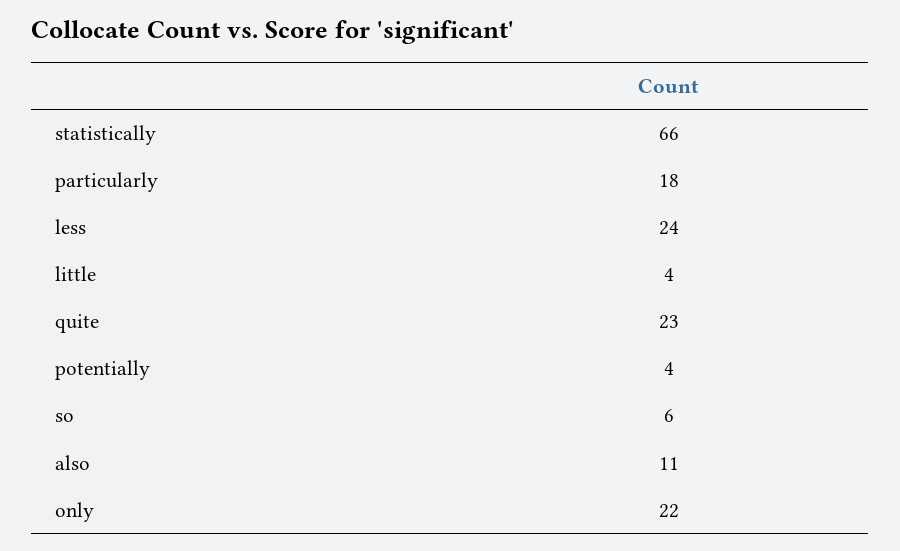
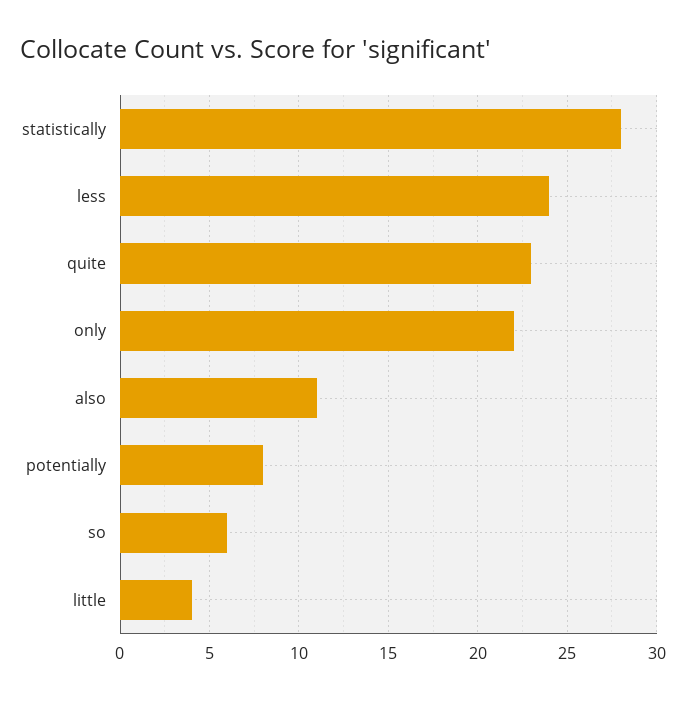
  {
-   "statistically": 66,
+   "statistically": 28,
-   "particularly": 18,
    "less": 24,
    "little": 4,
    "quite": 23,
-   "potentially": 4,
+   "potentially": 8,
    "so": 6,
    "also": 11,
    "only": 22
  }

